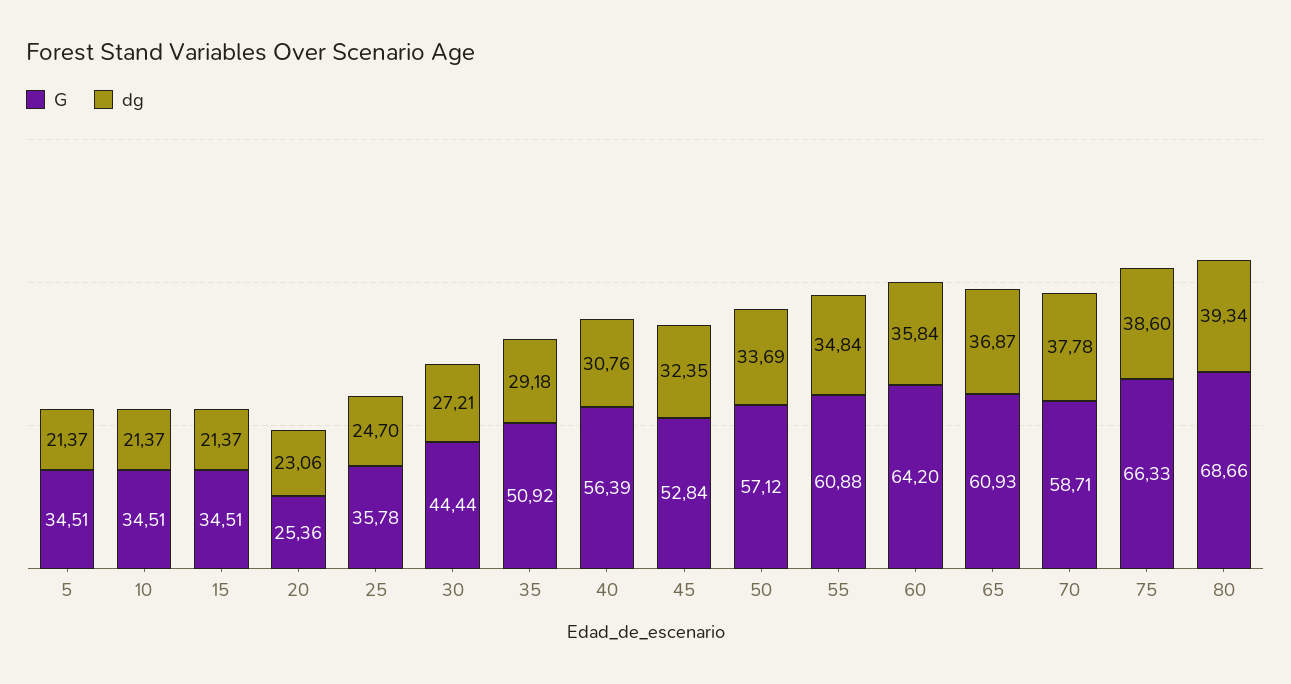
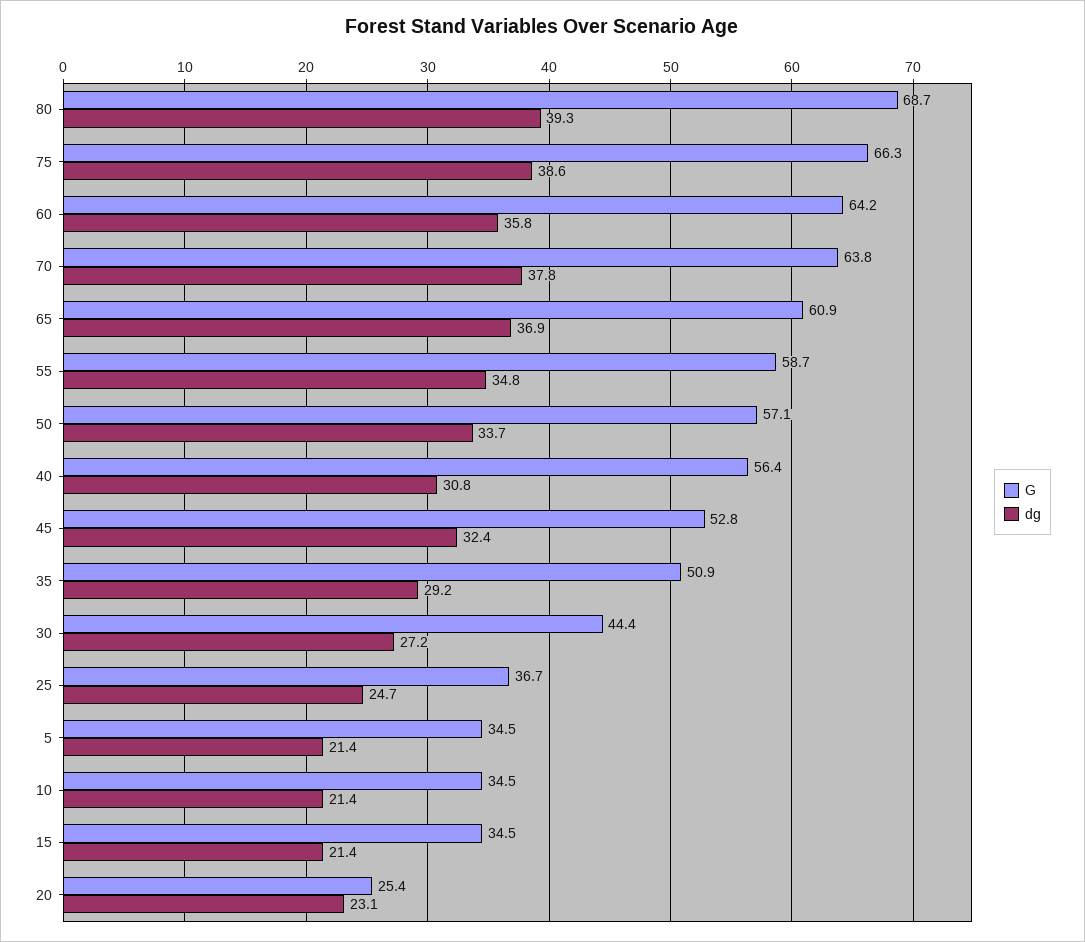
  {
    "G": {
      "5": 34.51,
      "10": 34.51,
      "15": 34.51,
      "20": 25.36,
-     "25": 35.78,
+     "25": 36.7,
      "30": 44.44,
      "35": 50.92,
      "40": 56.39,
      "45": 52.84,
      "50": 57.12,
-     "55": 60.88,
+     "55": 58.7,
      "60": 64.2,
      "65": 60.93,
-     "70": 58.71,
+     "70": 63.8,
      "75": 66.33,
      "80": 68.66
    },
    "dg": {
      "5": 21.37,
      "10": 21.37,
      "15": 21.37,
      "20": 23.06,
      "25": 24.7,
      "30": 27.21,
      "35": 29.18,
      "40": 30.76,
      "45": 32.35,
      "50": 33.69,
      "55": 34.84,
      "60": 35.84,
      "65": 36.87,
      "70": 37.78,
      "75": 38.6,
      "80": 39.34
    }
  }

